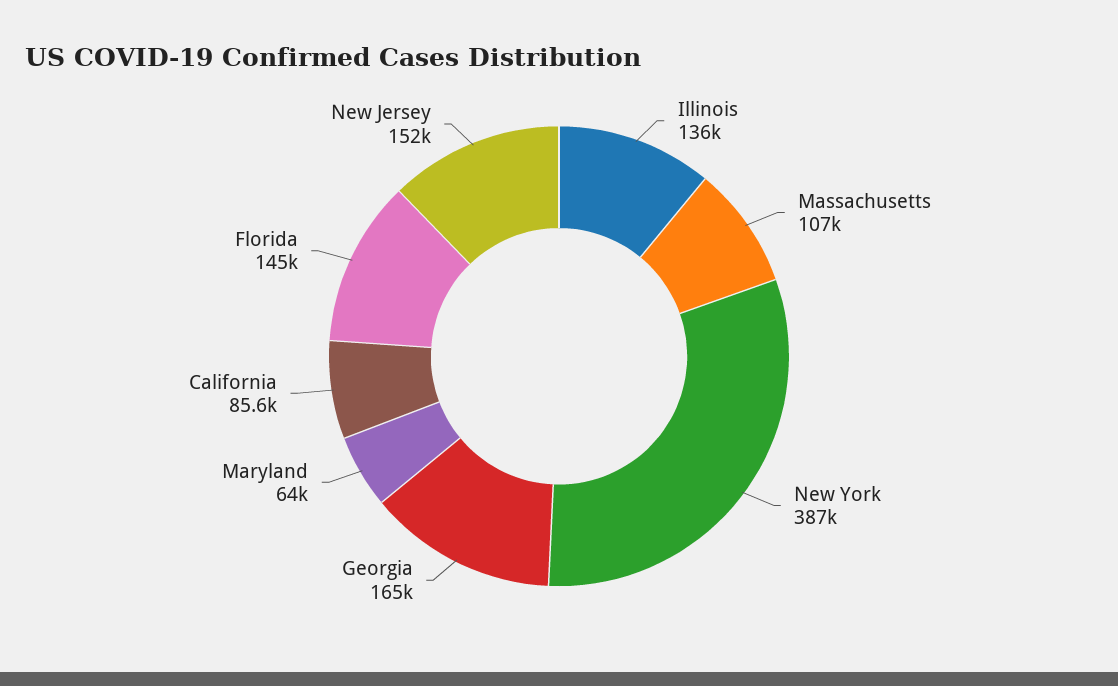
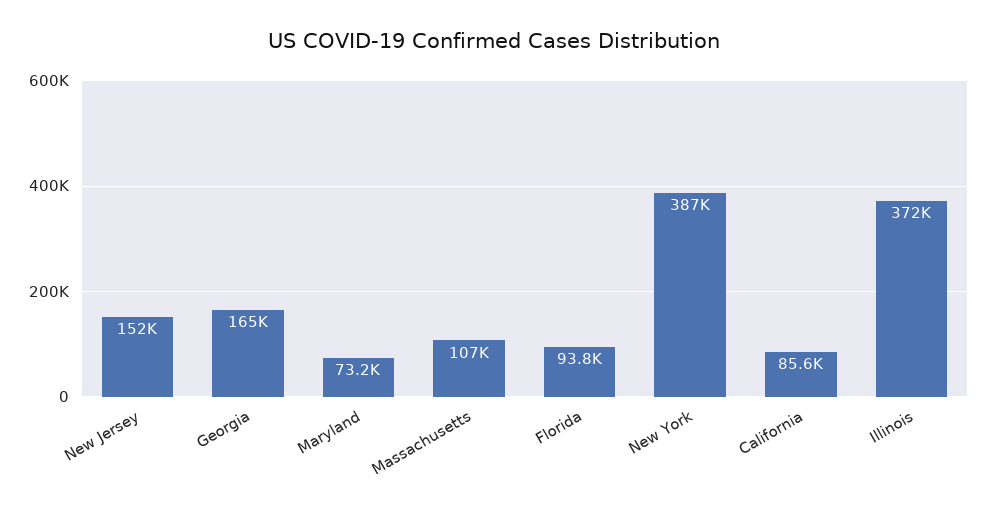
  {
-   "Illinois": 136000,
+   "Illinois": 372000,
    "Massachusetts": 107000,
    "New York": 387000,
    "Georgia": 165000,
-   "Maryland": 64000,
+   "Maryland": 73200,
    "California": 85600,
-   "Florida": 145000,
+   "Florida": 93800,
    "New Jersey": 152000
  }

